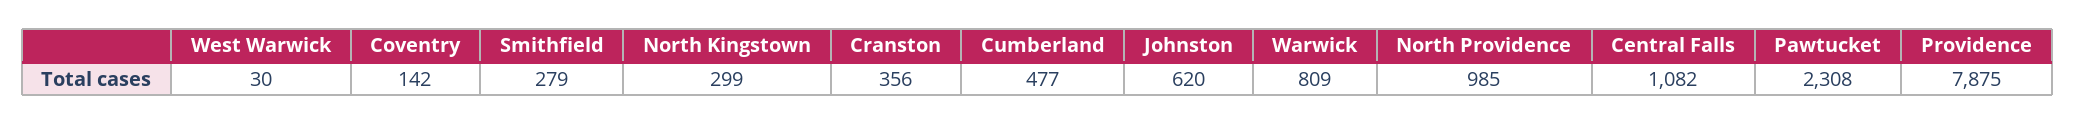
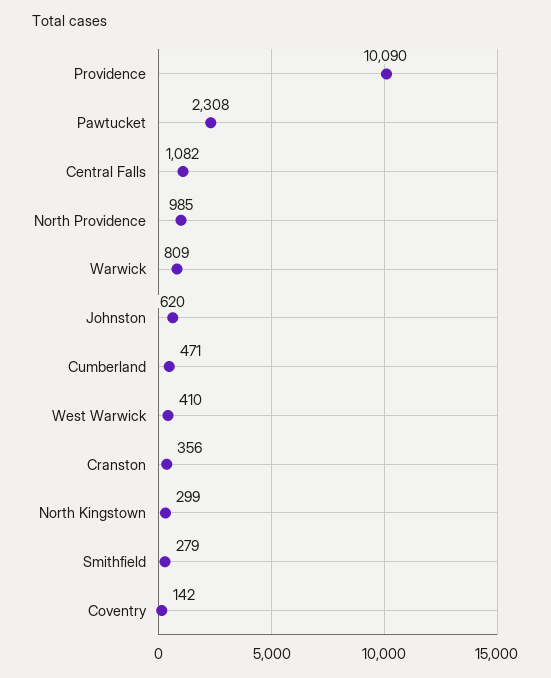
  {
-   "West Warwick": 30,
+   "West Warwick": 410,
    "Coventry": 142,
    "Smithfield": 279,
    "North Kingstown": 299,
    "Cranston": 356,
-   "Cumberland": 477,
+   "Cumberland": 471,
    "Johnston": 620,
    "Warwick": 809,
    "North Providence": 985,
    "Central Falls": 1082,
    "Pawtucket": 2308,
-   "Providence": 7875
+   "Providence": 10090
  }

